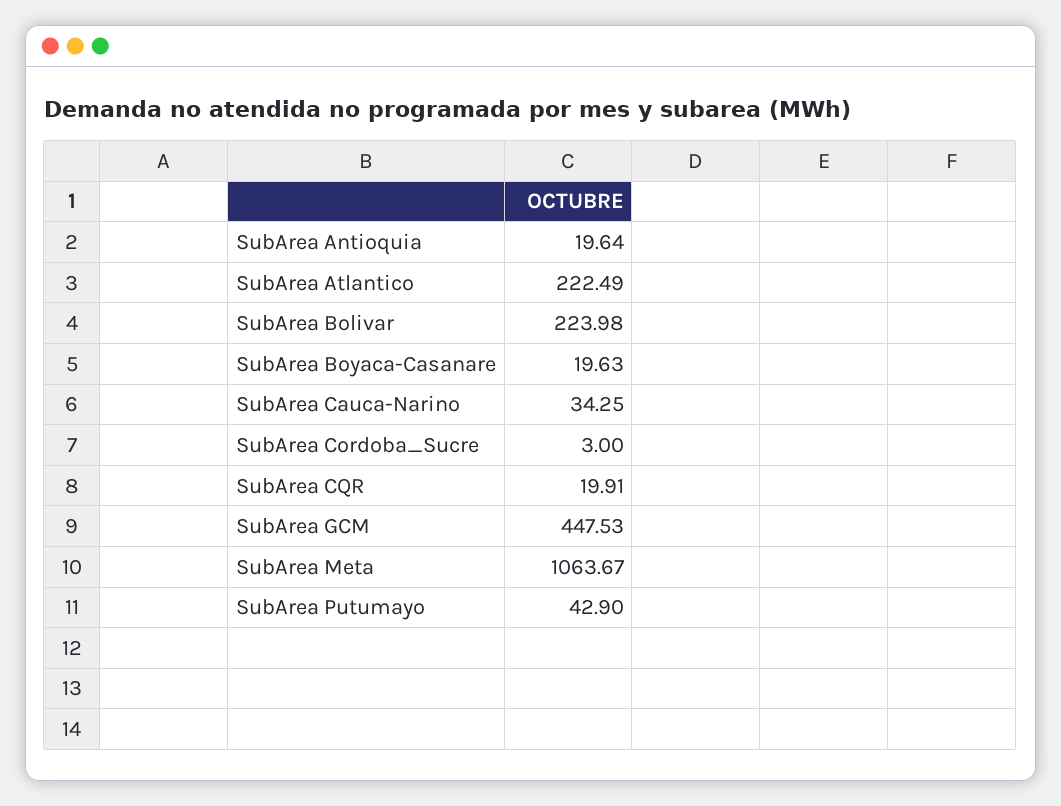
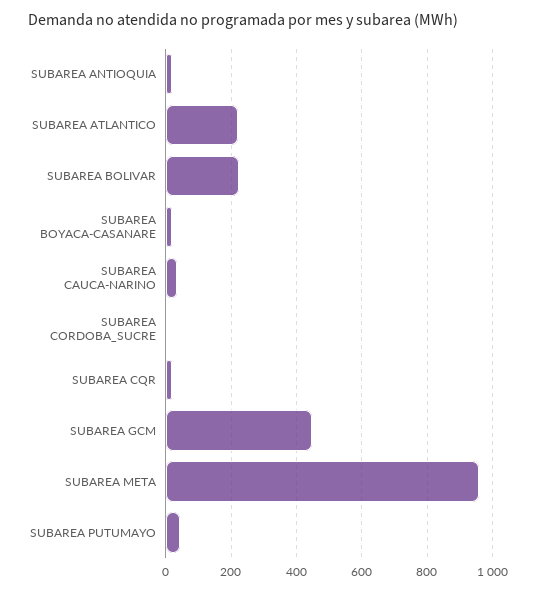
  {
    "SubArea Antioquia": 19.64,
    "SubArea Atlantico": 222.49,
    "SubArea Bolivar": 223.98,
    "SubArea Boyaca-Casanare": 19.63,
    "SubArea Cauca-Narino": 34.25,
    "SubArea Cordoba_Sucre": 3,
    "SubArea CQR": 19.91,
    "SubArea GCM": 447.53,
-   "SubArea Meta": 1063.67,
+   "SubArea Meta": 960,
    "SubArea Putumayo": 42.9
  }

